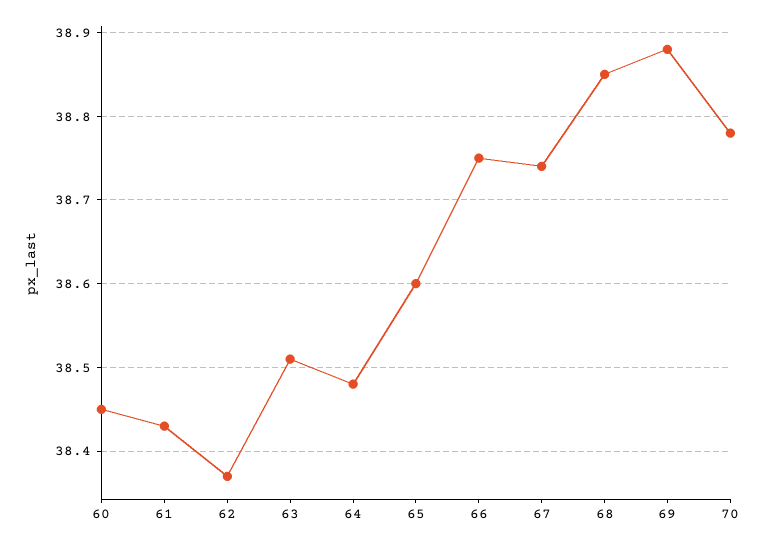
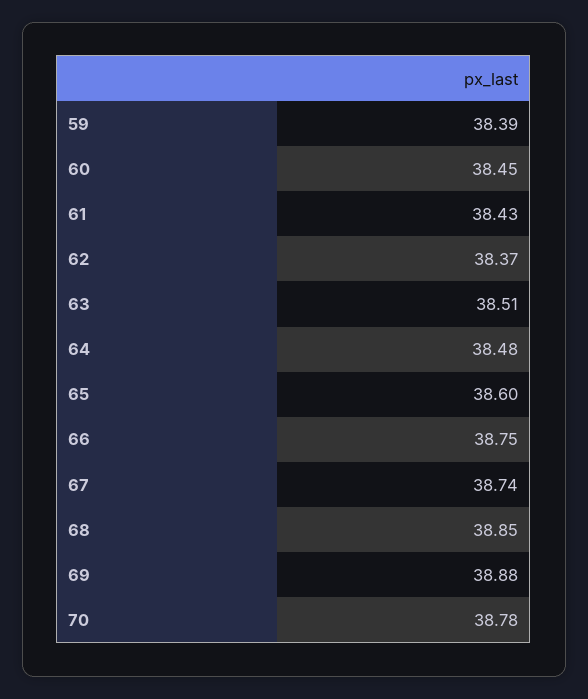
  {
    "60": 38.45,
    "61": 38.43,
    "62": 38.37,
    "63": 38.51,
    "64": 38.48,
    "65": 38.6,
    "66": 38.75,
    "67": 38.74,
    "68": 38.85,
    "69": 38.88,
-   "70": 38.78
+   "70": 38.78,
+   "59": 38.39
  }

